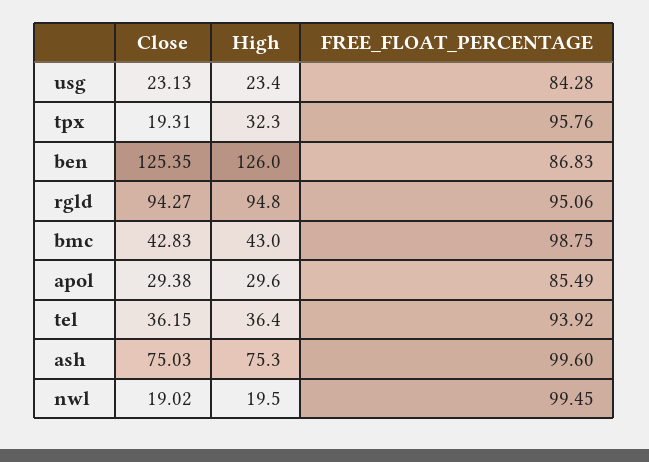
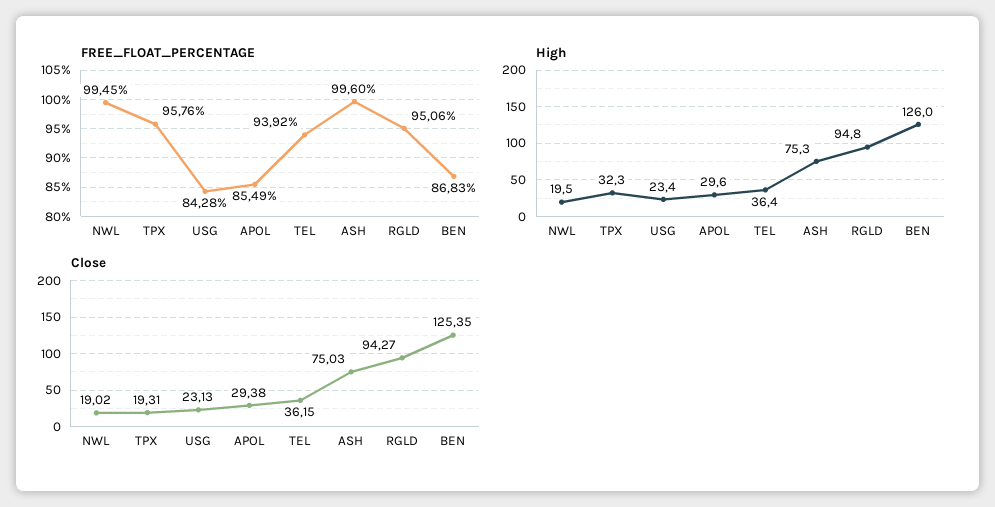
  {
    "Close": {
      "usg": 23.13,
      "tpx": 19.31,
      "ben": 125.35,
      "rgld": 94.27,
-     "bmc": 42.83,
      "apol": 29.38,
      "tel": 36.15,
      "ash": 75.03,
      "nwl": 19.02
    },
    "High": {
      "usg": 23.4,
      "tpx": 32.3,
      "ben": 126,
      "rgld": 94.8,
-     "bmc": 43,
      "apol": 29.6,
      "tel": 36.4,
      "ash": 75.3,
      "nwl": 19.5
    },
    "FREE_FLOAT_PERCENTAGE": {
      "usg": 84.28,
      "tpx": 95.76,
      "ben": 86.83,
      "rgld": 95.06,
-     "bmc": 98.75,
      "apol": 85.49,
      "tel": 93.92,
      "ash": 99.6,
      "nwl": 99.45
    }
  }

